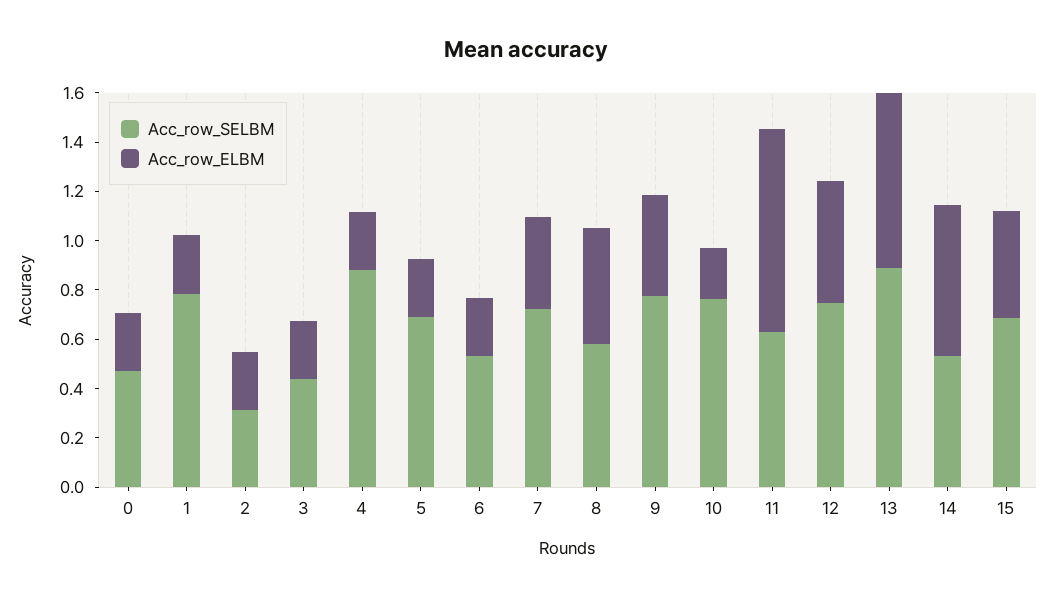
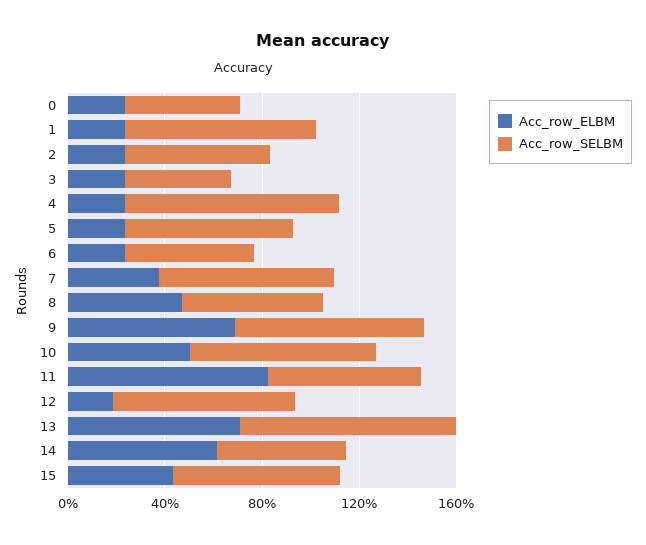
  {
    "Acc_row_SELBM": {
      "0": 0.45,
      "1": 0.8,
-     "2": 0.3,
+     "2": 0.6,
      "3": 0.45,
      "4": 0.9,
      "5": 0.7,
      "6": 0.55,
      "7": 0.7,
      "8": 0.6,
      "9": 0.8,
      "10": 0.75,
      "11": 0.65,
      "12": 0.75,
      "13": 0.9,
      "14": 0.55,
      "15": 0.7
    },
    "Acc_row_ELBM": {
      "0": 0.25,
      "1": 0.25,
      "2": 0.25,
      "3": 0.25,
      "4": 0.25,
      "5": 0.25,
      "6": 0.25,
      "7": 0.35,
      "8": 0.45,
-     "9": 0.4,
+     "9": 0.7,
-     "10": 0.2,
+     "10": 0.5,
      "11": 0.85,
-     "12": 0.5,
+     "12": 0.2,
      "13": 0.7,
      "14": 0.6,
      "15": 0.45
    }
  }

